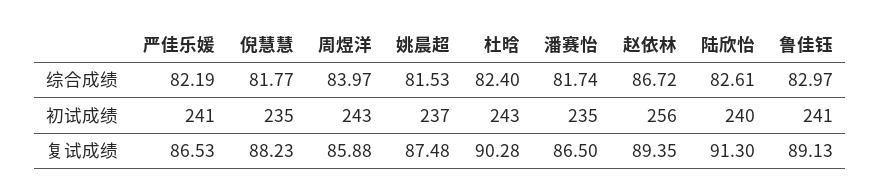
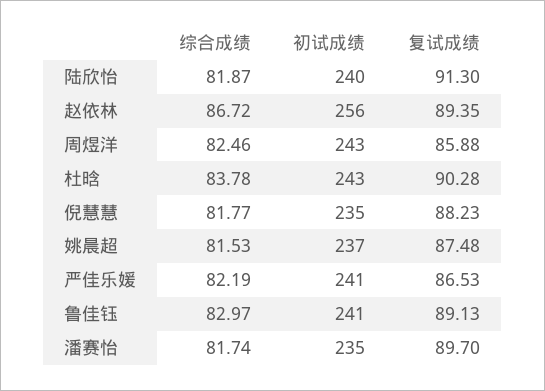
  {
    "严佳乐媛": {
      "综合成绩": 82.19,
      "初试成绩": 241,
      "复试成绩": 86.53
    },
    "倪慧慧": {
      "综合成绩": 81.77,
      "初试成绩": 235,
      "复试成绩": 88.23
    },
    "周煜洋": {
-     "综合成绩": 83.97,
+     "综合成绩": 82.46,
      "初试成绩": 243,
      "复试成绩": 85.88
    },
    "姚晨超": {
      "综合成绩": 81.53,
      "初试成绩": 237,
      "复试成绩": 87.48
    },
    "杜晗": {
-     "综合成绩": 82.4,
+     "综合成绩": 83.78,
      "初试成绩": 243,
      "复试成绩": 90.28
    },
    "潘赛怡": {
      "综合成绩": 81.74,
      "初试成绩": 235,
-     "复试成绩": 86.5
+     "复试成绩": 89.7
    },
    "赵依林": {
      "综合成绩": 86.72,
      "初试成绩": 256,
      "复试成绩": 89.35
    },
    "陆欣怡": {
-     "综合成绩": 82.61,
+     "综合成绩": 81.87,
      "初试成绩": 240,
      "复试成绩": 91.3
    },
    "鲁佳钰": {
      "综合成绩": 82.97,
      "初试成绩": 241,
      "复试成绩": 89.13
    }
  }

